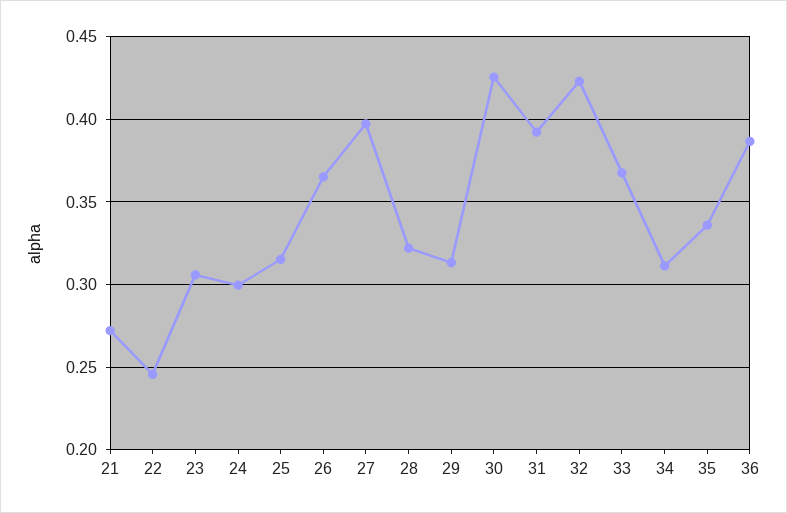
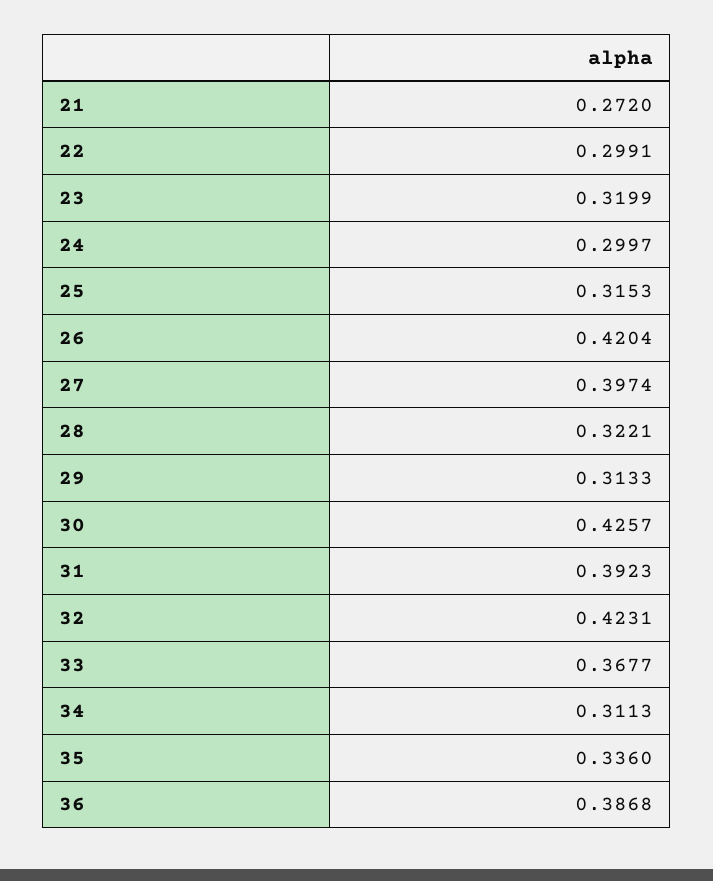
  {
    "21": 0.272,
-   "22": 0.245,
+   "22": 0.2991,
-   "23": 0.305,
+   "23": 0.3199,
    "24": 0.2997,
    "25": 0.3153,
-   "26": 0.365,
+   "26": 0.4204,
    "27": 0.3974,
    "28": 0.3221,
    "29": 0.3133,
    "30": 0.4257,
    "31": 0.3923,
    "32": 0.4231,
    "33": 0.3677,
    "34": 0.3113,
    "35": 0.336,
    "36": 0.3868
  }

